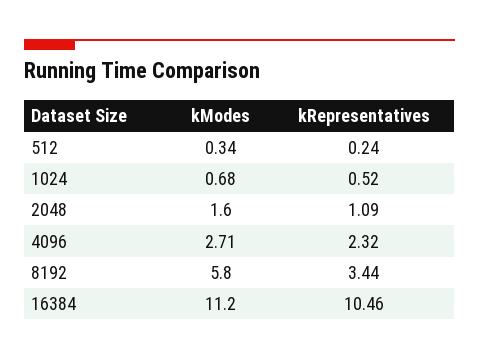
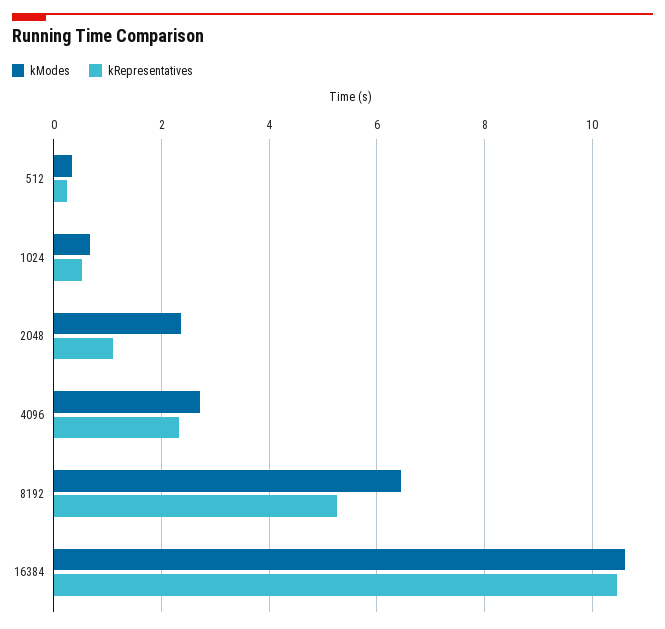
  {
    "kModes": {
      "512": 0.34,
      "1024": 0.68,
-     "2048": 1.6,
+     "2048": 2.4,
      "4096": 2.71,
-     "8192": 5.8,
+     "8192": 6.4,
-     "16384": 11.2
+     "16384": 10.6
    },
    "kRepresentatives": {
      "512": 0.24,
      "1024": 0.52,
      "2048": 1.09,
      "4096": 2.32,
-     "8192": 3.44,
+     "8192": 5.2,
      "16384": 10.46
    }
  }

